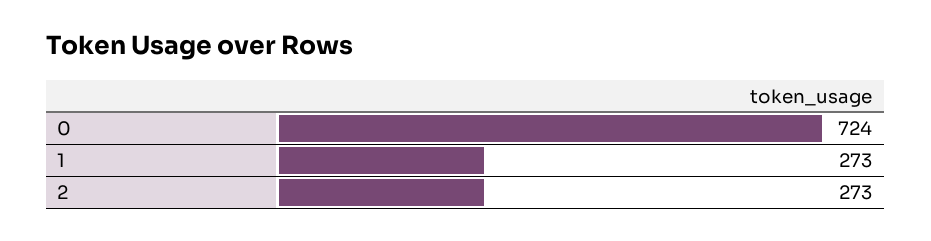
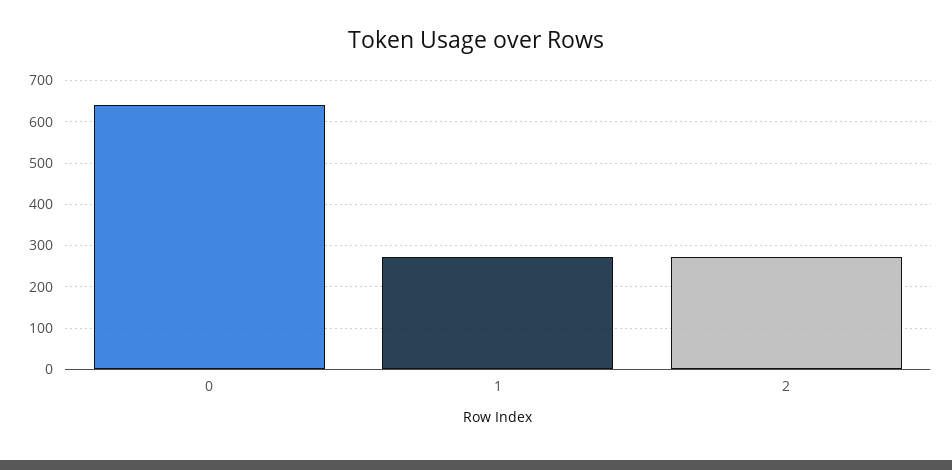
  {
-   "0": 724,
+   "0": 640,
    "1": 273,
    "2": 273
  }

